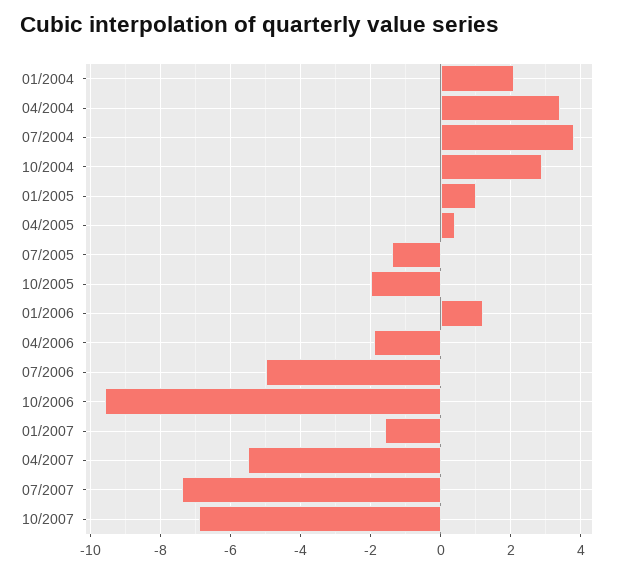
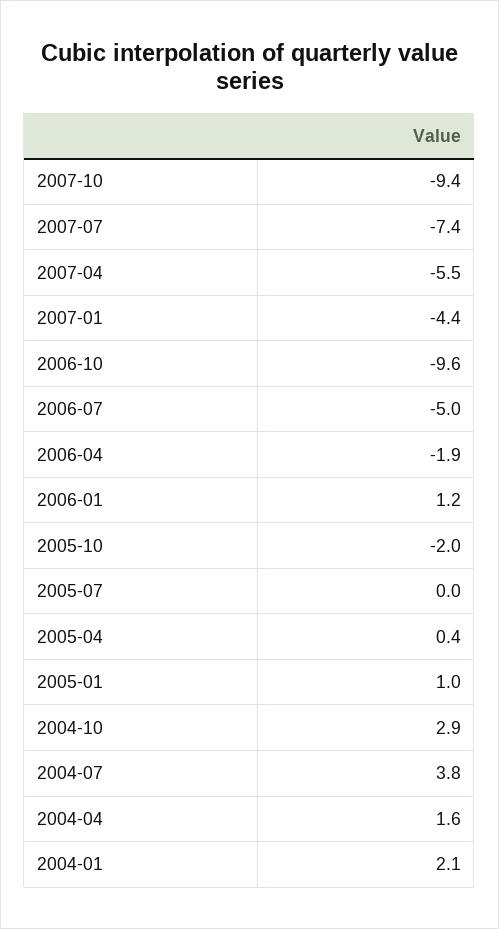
  {
    "01/2004": 2.1,
-   "04/2004": 3.5,
+   "04/2004": 1.6,
    "07/2004": 3.8,
    "10/2004": 2.9,
    "01/2005": 1,
    "04/2005": 0.4,
-   "07/2005": -1.5,
+   "07/2005": 0,
    "10/2005": -2,
    "01/2006": 1.2,
    "04/2006": -1.9,
    "07/2006": -5,
    "10/2006": -9.6,
-   "01/2007": -1.5,
+   "01/2007": -4.4,
    "04/2007": -5.5,
    "07/2007": -7.4,
-   "10/2007": -7
+   "10/2007": -9.4
  }

